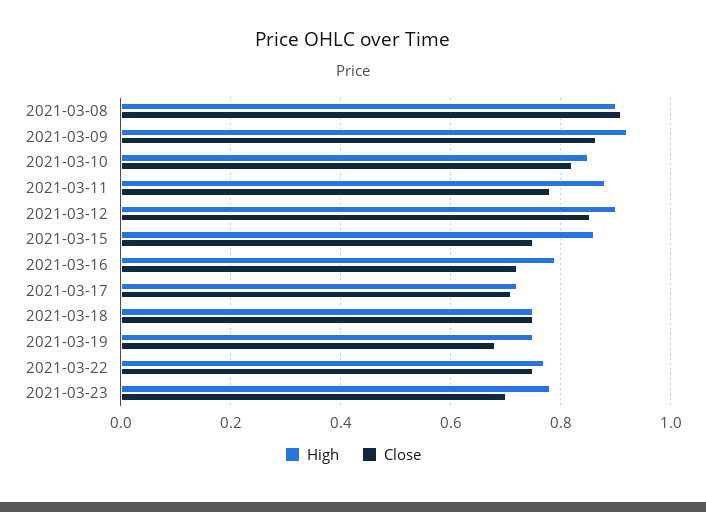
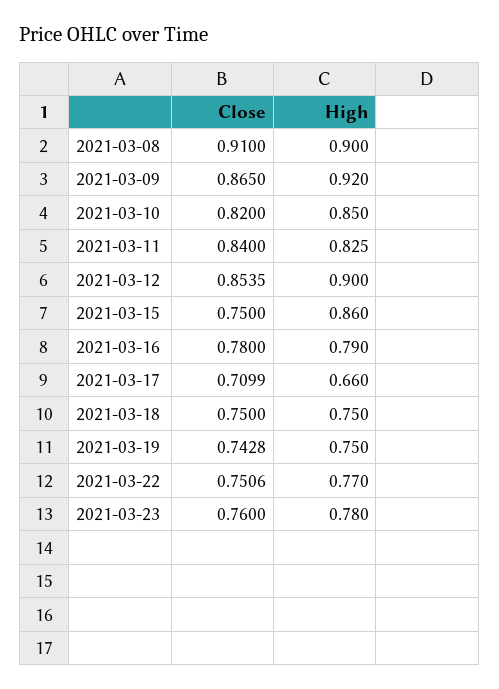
  {
    "High": {
      "2021-03-08": 0.9,
      "2021-03-09": 0.92,
      "2021-03-10": 0.85,
-     "2021-03-11": 0.88,
+     "2021-03-11": 0.825,
      "2021-03-12": 0.9,
      "2021-03-15": 0.86,
      "2021-03-16": 0.79,
-     "2021-03-17": 0.72,
+     "2021-03-17": 0.66,
      "2021-03-18": 0.75,
      "2021-03-19": 0.75,
      "2021-03-22": 0.77,
      "2021-03-23": 0.78
    },
    "Close": {
      "2021-03-08": 0.91,
      "2021-03-09": 0.865,
      "2021-03-10": 0.82,
-     "2021-03-11": 0.78,
+     "2021-03-11": 0.84,
      "2021-03-12": 0.8535,
      "2021-03-15": 0.75,
-     "2021-03-16": 0.72,
+     "2021-03-16": 0.78,
      "2021-03-17": 0.7099,
      "2021-03-18": 0.75,
-     "2021-03-19": 0.68,
+     "2021-03-19": 0.7428,
      "2021-03-22": 0.7506,
-     "2021-03-23": 0.7
+     "2021-03-23": 0.76
    }
  }

